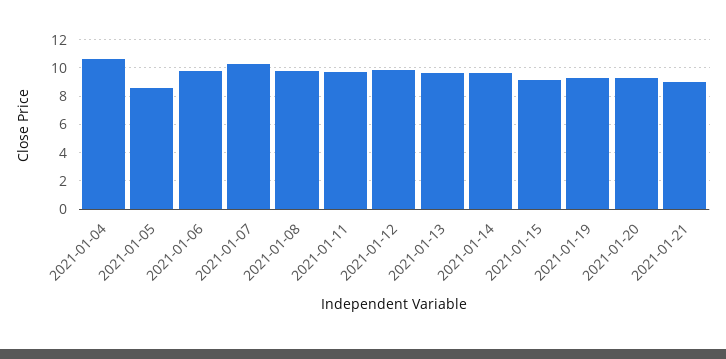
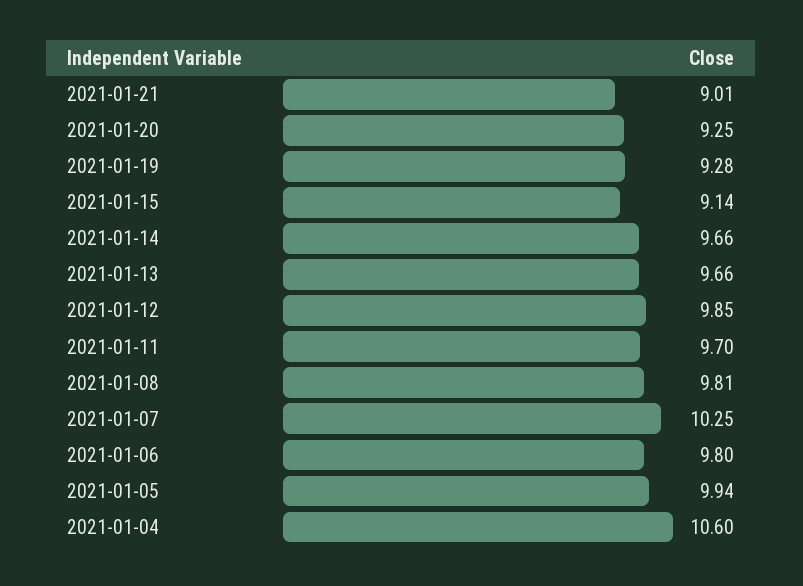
  {
    "2021-01-04": 10.6,
-   "2021-01-05": 8.5,
+   "2021-01-05": 9.94,
    "2021-01-06": 9.8,
    "2021-01-07": 10.25,
    "2021-01-08": 9.81,
    "2021-01-11": 9.7,
    "2021-01-12": 9.85,
    "2021-01-13": 9.66,
    "2021-01-14": 9.66,
    "2021-01-15": 9.14,
    "2021-01-19": 9.28,
    "2021-01-20": 9.25,
    "2021-01-21": 9.01
  }

